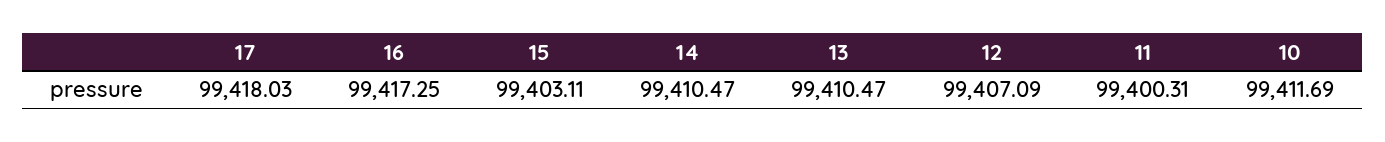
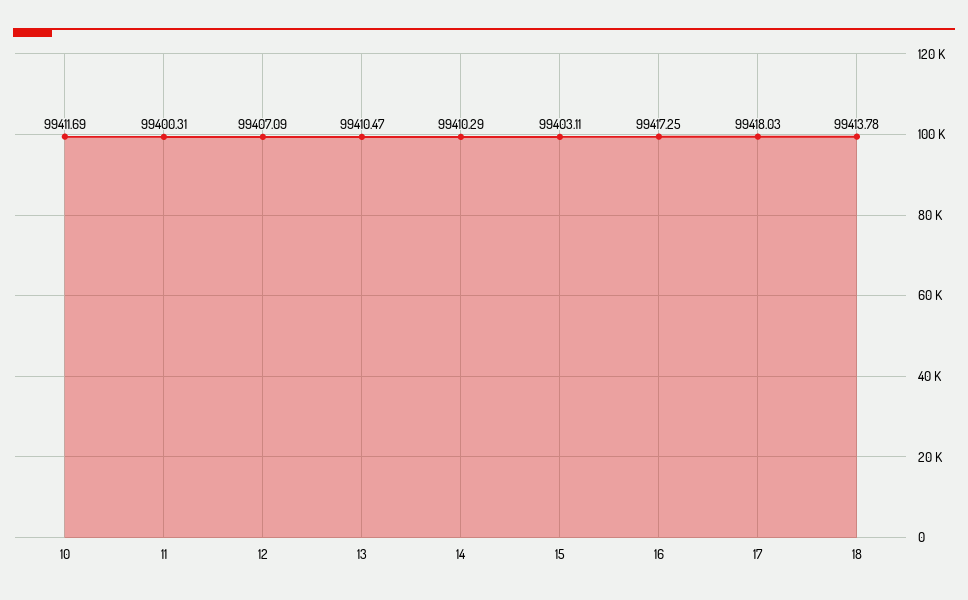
  {
    "17": 99418.03,
    "16": 99417.25,
    "15": 99403.11,
-   "14": 99410.47,
+   "14": 99410.29,
    "13": 99410.47,
    "12": 99407.09,
    "11": 99400.31,
-   "10": 99411.69
+   "10": 99411.69,
+   "18": 99413.78
  }

